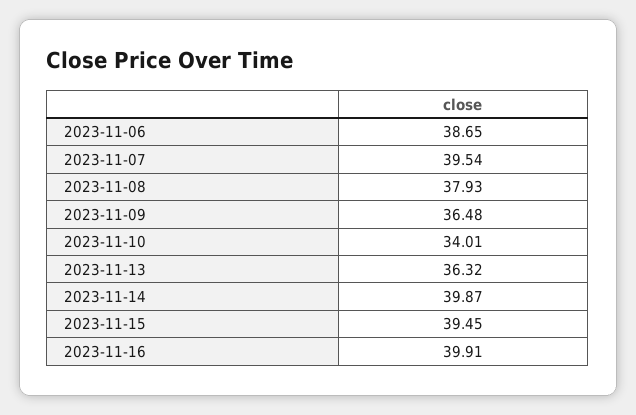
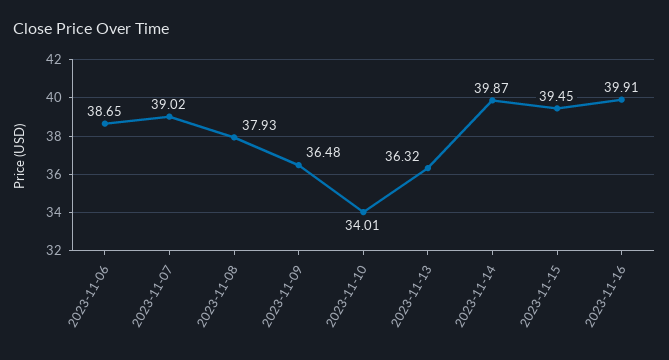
  {
    "2023-11-06": 38.65,
-   "2023-11-07": 39.54,
+   "2023-11-07": 39.02,
    "2023-11-08": 37.93,
    "2023-11-09": 36.48,
    "2023-11-10": 34.01,
    "2023-11-13": 36.32,
    "2023-11-14": 39.87,
    "2023-11-15": 39.45,
    "2023-11-16": 39.91
  }

